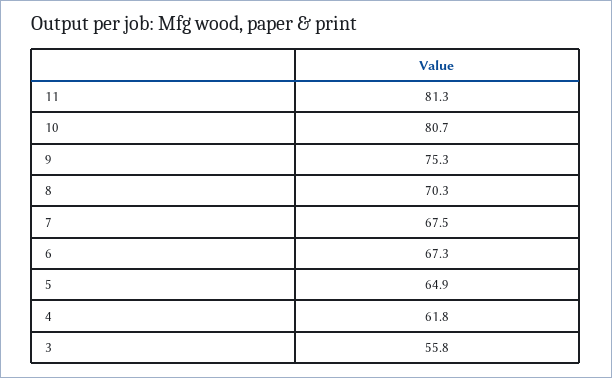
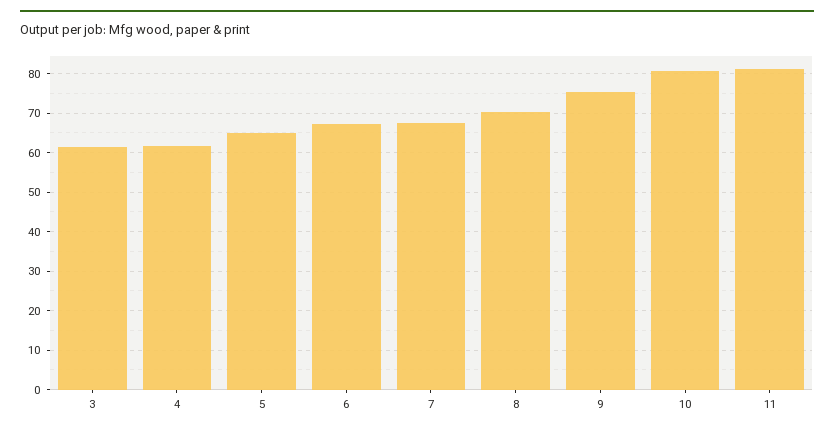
  {
    "11": 81.3,
    "10": 80.7,
    "9": 75.3,
    "8": 70.3,
    "7": 67.5,
    "6": 67.3,
    "5": 64.9,
    "4": 61.8,
-   "3": 55.8
+   "3": 62
  }

